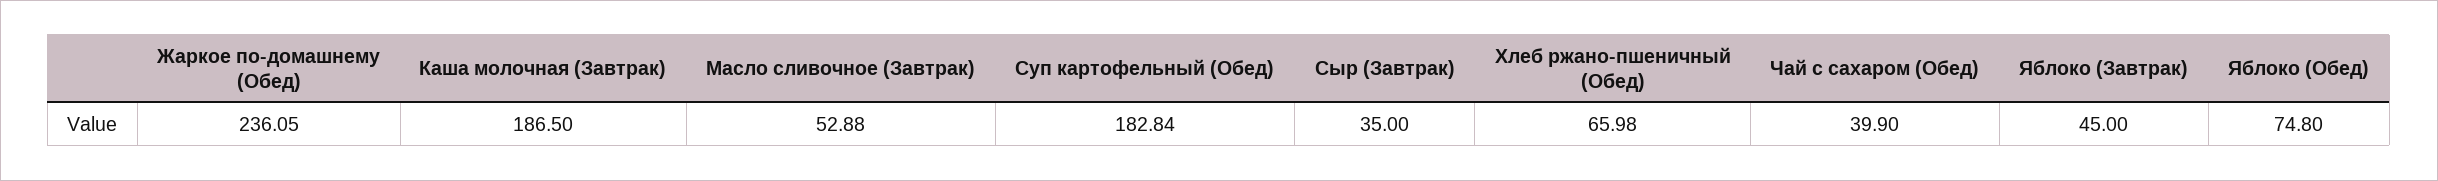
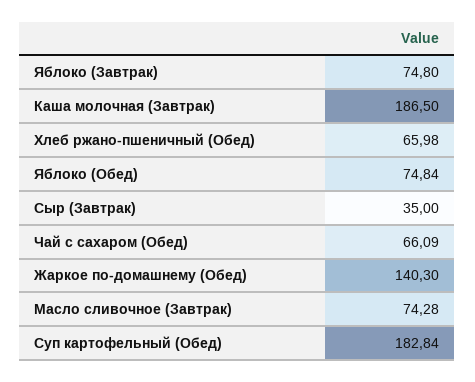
  {
-   "Жаркое по-домашнему (Обед)": 236.05,
+   "Жаркое по-домашнему (Обед)": 140.3,
    "Каша молочная (Завтрак)": 186.5,
-   "Масло сливочное (Завтрак)": 52.88,
+   "Масло сливочное (Завтрак)": 74.28,
    "Суп картофельный (Обед)": 182.84,
    "Сыр (Завтрак)": 35,
    "Хлеб ржано-пшеничный (Обед)": 65.98,
-   "Чай с сахаром (Обед)": 39.9,
+   "Чай с сахаром (Обед)": 66.09,
-   "Яблоко (Завтрак)": 45,
+   "Яблоко (Завтрак)": 74.8,
-   "Яблоко (Обед)": 74.8
+   "Яблоко (Обед)": 74.84
  }

